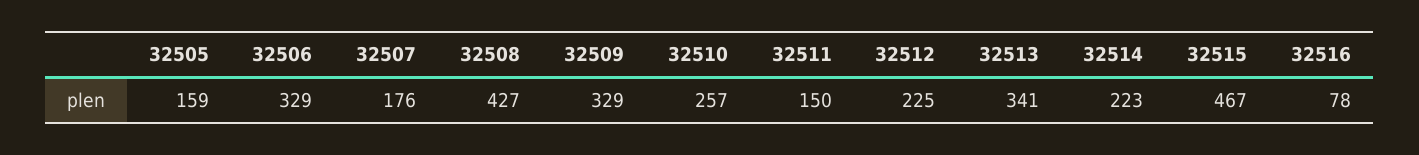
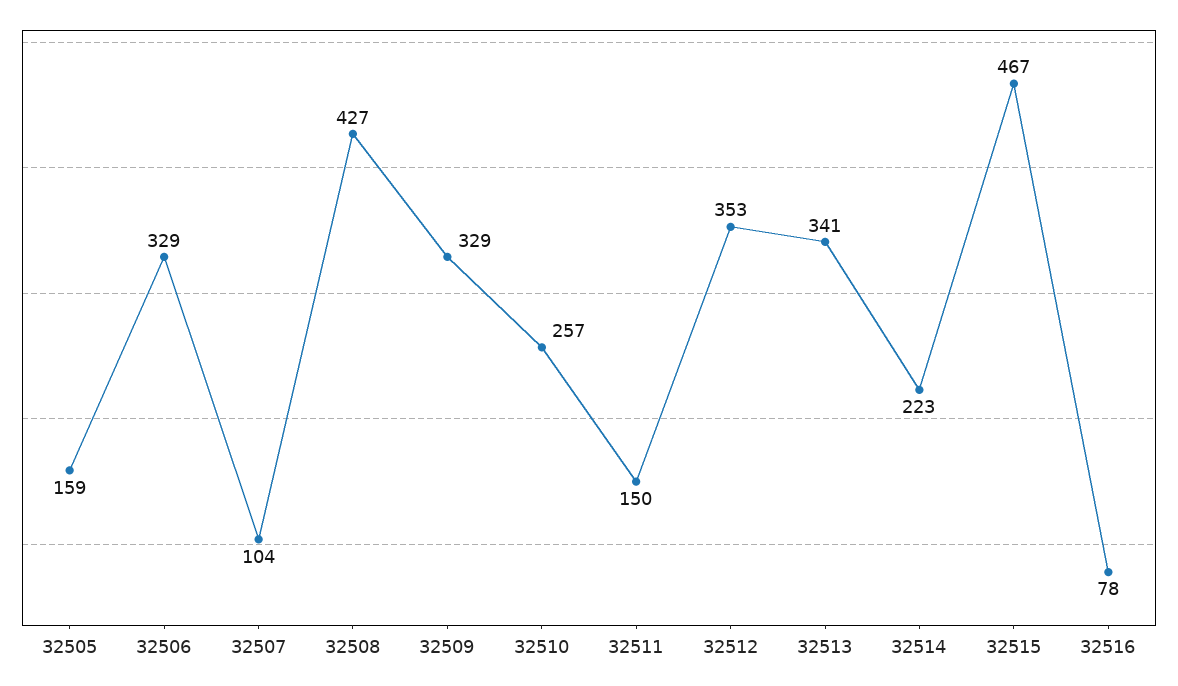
  {
    "32505": 159,
    "32506": 329,
-   "32507": 176,
+   "32507": 104,
    "32508": 427,
    "32509": 329,
    "32510": 257,
    "32511": 150,
-   "32512": 225,
+   "32512": 353,
    "32513": 341,
    "32514": 223,
    "32515": 467,
    "32516": 78
  }

